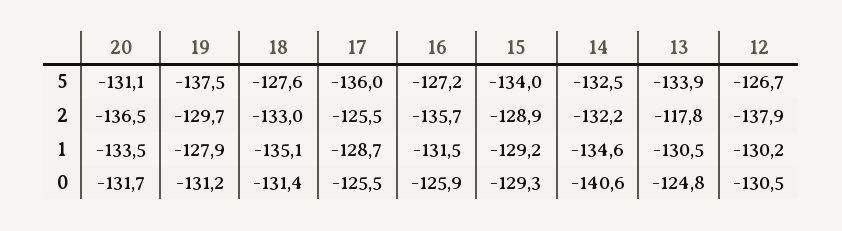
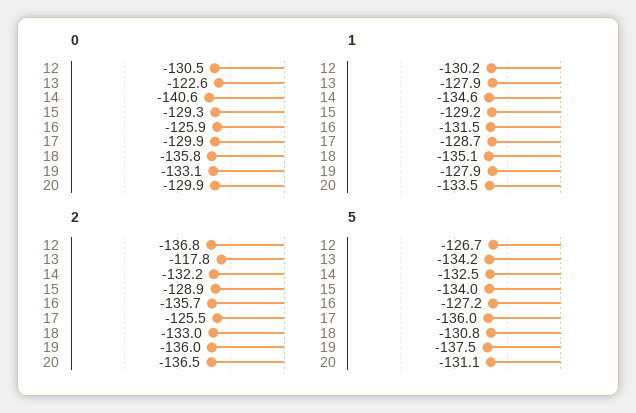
  {
    "5": {
      "20": -131.1,
      "19": -137.5,
-     "18": -127.6,
+     "18": -130.8,
      "17": -136,
      "16": -127.2,
      "15": -134,
      "14": -132.5,
-     "13": -133.9,
+     "13": -134.2,
      "12": -126.7
    },
    "2": {
      "20": -136.5,
-     "19": -129.7,
+     "19": -136,
      "18": -133,
      "17": -125.5,
      "16": -135.7,
      "15": -128.9,
      "14": -132.2,
      "13": -117.8,
-     "12": -137.9
+     "12": -136.8
    },
    "1": {
      "20": -133.5,
      "19": -127.9,
      "18": -135.1,
      "17": -128.7,
      "16": -131.5,
      "15": -129.2,
      "14": -134.6,
-     "13": -130.5,
+     "13": -127.9,
      "12": -130.2
    },
    "0": {
-     "20": -131.7,
+     "20": -129.9,
-     "19": -131.2,
+     "19": -133.1,
-     "18": -131.4,
+     "18": -135.8,
-     "17": -125.5,
+     "17": -129.9,
      "16": -125.9,
      "15": -129.3,
      "14": -140.6,
-     "13": -124.8,
+     "13": -122.6,
      "12": -130.5
    }
  }

